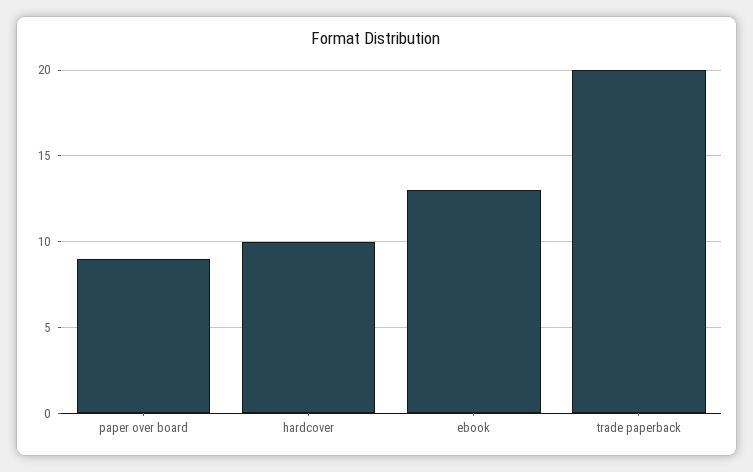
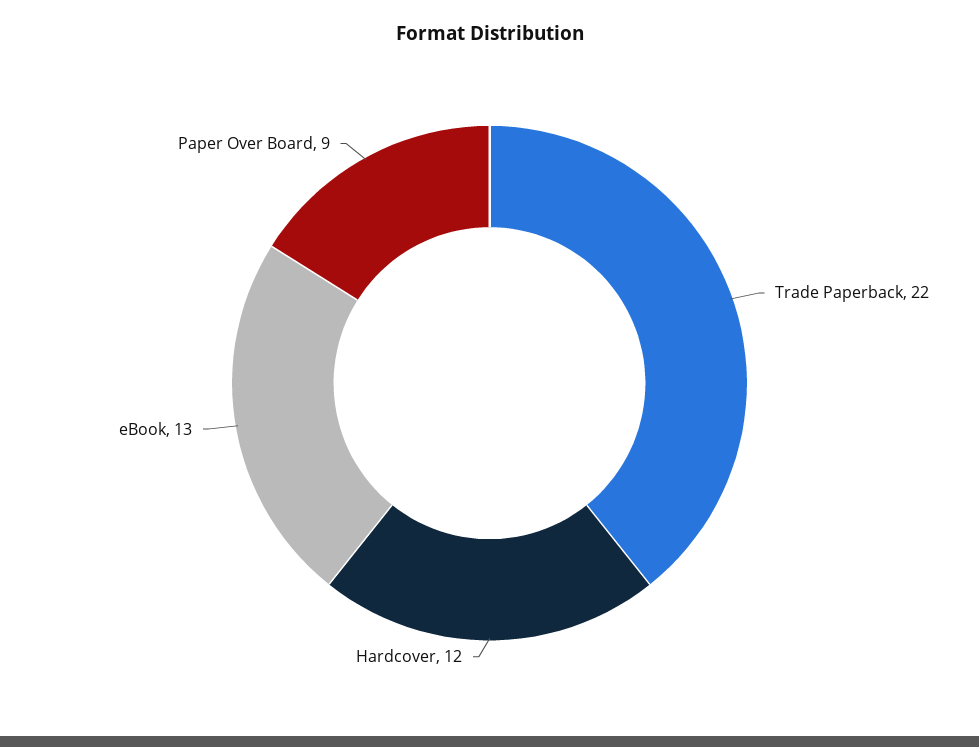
  {
    "paper over board": 9,
-   "hardcover": 10,
+   "hardcover": 12,
    "ebook": 13,
-   "trade paperback": 20
+   "trade paperback": 22
  }

